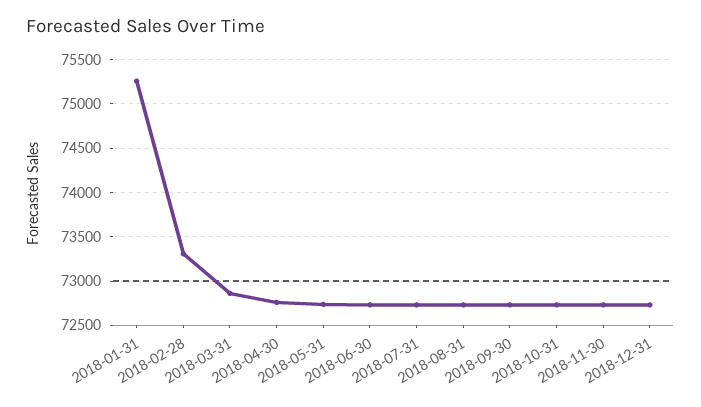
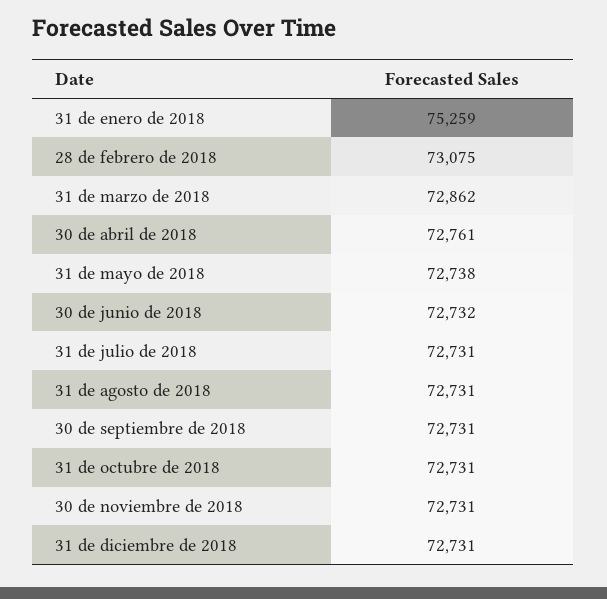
  {
    "2018-01-31": 75259,
-   "2018-02-28": 73300,
+   "2018-02-28": 73075,
    "2018-03-31": 72862,
    "2018-04-30": 72761,
    "2018-05-31": 72738,
    "2018-06-30": 72732,
    "2018-07-31": 72731,
    "2018-08-31": 72731,
    "2018-09-30": 72731,
    "2018-10-31": 72731,
    "2018-11-30": 72731,
    "2018-12-31": 72731
  }

